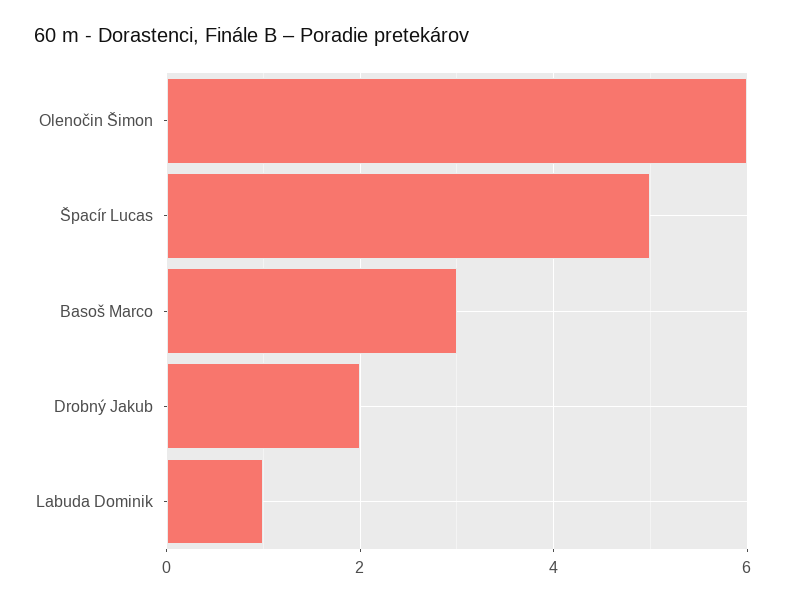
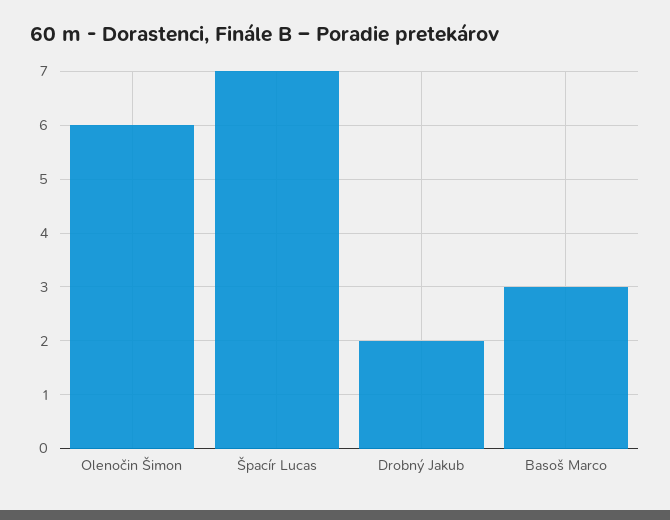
  {
    "Olenočin Šimon": 6,
-   "Špacír Lucas": 5,
+   "Špacír Lucas": 7,
    "Basoš Marco": 3,
-   "Drobný Jakub": 2,
+   "Drobný Jakub": 2
-   "Labuda Dominik": 1
  }

